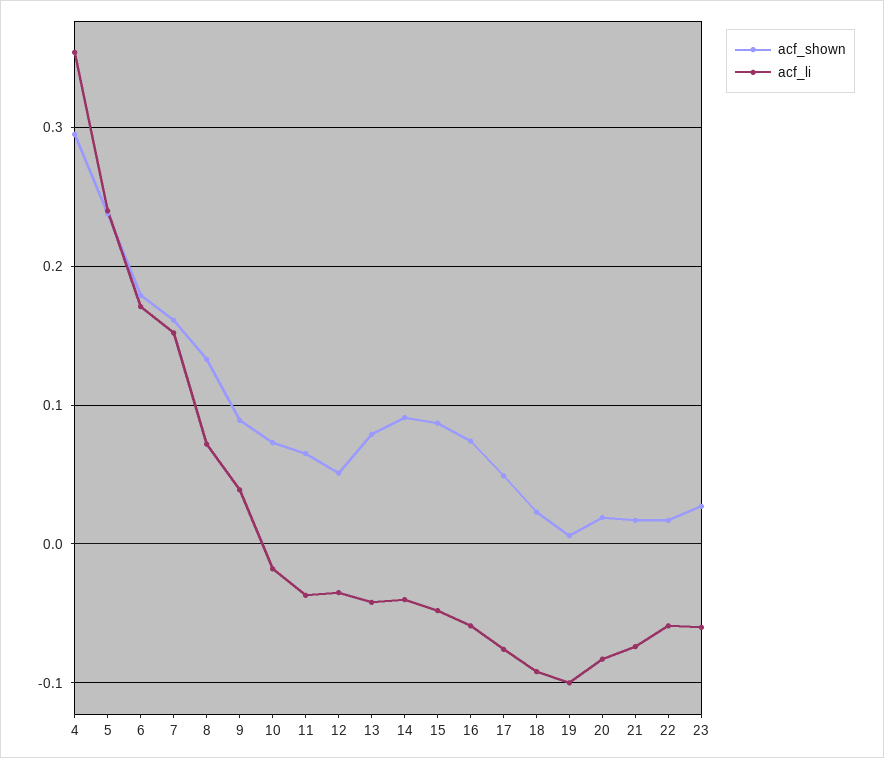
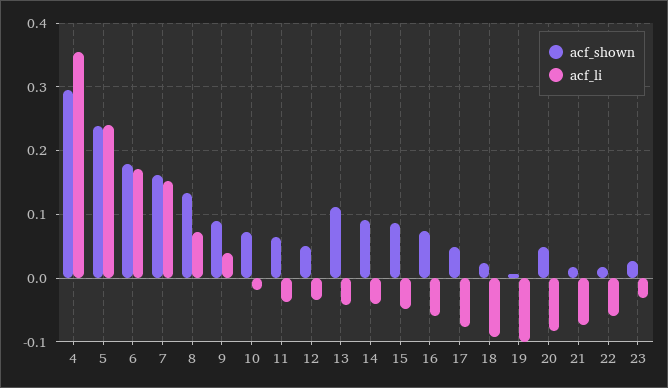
  {
    "acf_shown": {
      "4": 0.3,
      "5": 0.24,
      "6": 0.18,
      "7": 0.16,
      "8": 0.13,
      "9": 0.09,
      "10": 0.07,
      "11": 0.07,
      "12": 0.05,
-     "13": 0.08,
+     "13": 0.11,
      "14": 0.09,
      "15": 0.09,
      "16": 0.07,
      "17": 0.05,
      "18": 0.02,
      "19": 0.01,
-     "20": 0.02,
+     "20": 0.05,
      "21": 0.02,
      "22": 0.02,
      "23": 0.03
    },
    "acf_li": {
      "4": 0.35,
      "5": 0.24,
      "6": 0.17,
      "7": 0.15,
      "8": 0.07,
      "9": 0.04,
      "10": -0.02,
      "11": -0.04,
      "12": -0.04,
      "13": -0.04,
      "14": -0.04,
      "15": -0.05,
      "16": -0.06,
      "17": -0.08,
      "18": -0.09,
      "19": -0.1,
      "20": -0.08,
      "21": -0.07,
      "22": -0.06,
-     "23": -0.06
+     "23": -0.03
    }
  }

